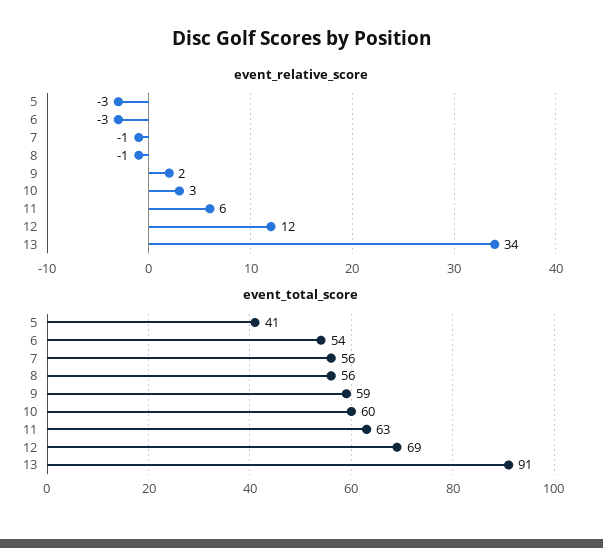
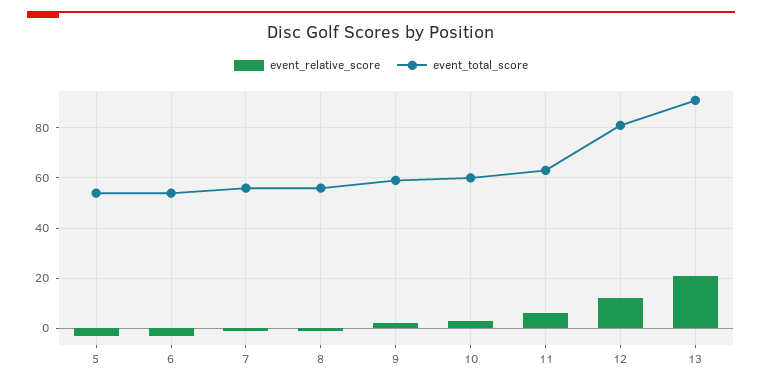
  {
    "event_relative_score": {
      "5": -3,
      "6": -3,
      "7": -1,
      "8": -1,
      "9": 2,
      "10": 3,
      "11": 6,
      "12": 12,
-     "13": 34
+     "13": 20
    },
    "event_total_score": {
-     "5": 41,
+     "5": 55,
      "6": 54,
      "7": 56,
      "8": 56,
      "9": 59,
      "10": 60,
      "11": 63,
-     "12": 69,
+     "12": 80,
      "13": 91
    }
  }

